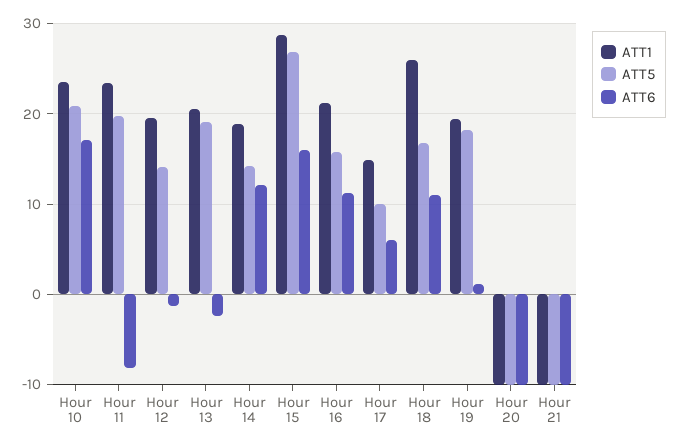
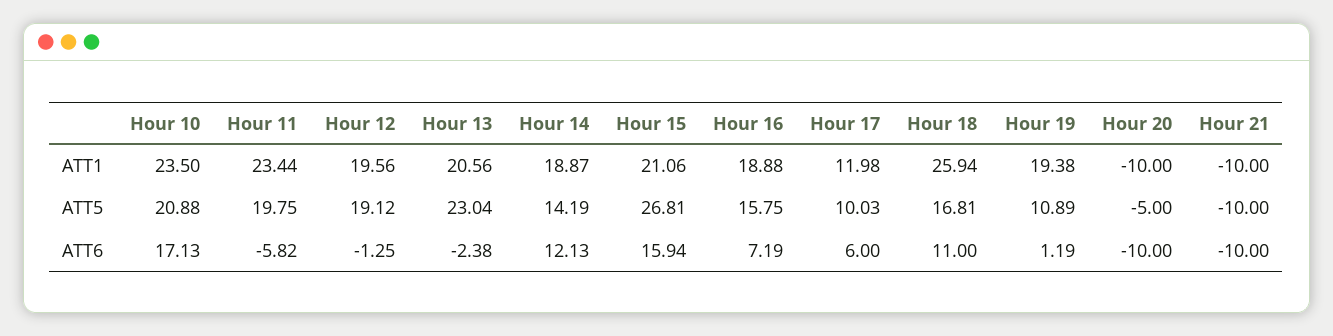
  {
    "ATT1": {
      "Hour 10": 23.5,
      "Hour 11": 23.44,
      "Hour 12": 19.56,
      "Hour 13": 20.56,
      "Hour 14": 18.87,
-     "Hour 15": 29,
+     "Hour 15": 21.06,
-     "Hour 16": 21,
+     "Hour 16": 18.88,
-     "Hour 17": 15,
+     "Hour 17": 11.98,
      "Hour 18": 25.94,
      "Hour 19": 19.38,
      "Hour 20": -10,
      "Hour 21": -10
    },
    "ATT5": {
      "Hour 10": 20.88,
      "Hour 11": 19.75,
-     "Hour 12": 14,
+     "Hour 12": 19.12,
-     "Hour 13": 19,
+     "Hour 13": 23.04,
      "Hour 14": 14.19,
      "Hour 15": 26.81,
      "Hour 16": 15.75,
      "Hour 17": 10.03,
      "Hour 18": 16.81,
-     "Hour 19": 18,
+     "Hour 19": 10.89,
-     "Hour 20": -10,
+     "Hour 20": -5,
      "Hour 21": -10
    },
    "ATT6": {
      "Hour 10": 17.13,
-     "Hour 11": -8,
+     "Hour 11": -5.82,
      "Hour 12": -1.25,
      "Hour 13": -2.38,
      "Hour 14": 12.13,
      "Hour 15": 15.94,
-     "Hour 16": 11,
+     "Hour 16": 7.19,
      "Hour 17": 6,
      "Hour 18": 11,
      "Hour 19": 1.19,
      "Hour 20": -10,
      "Hour 21": -10
    }
  }

